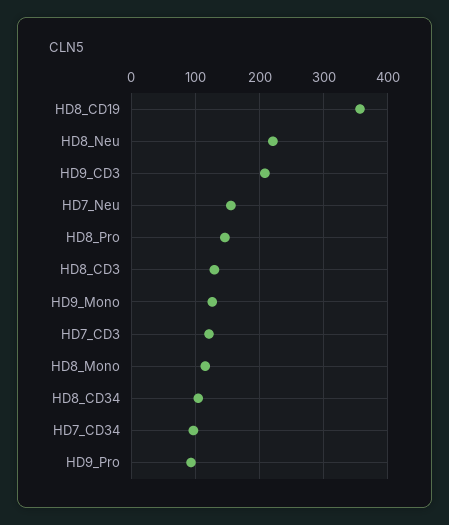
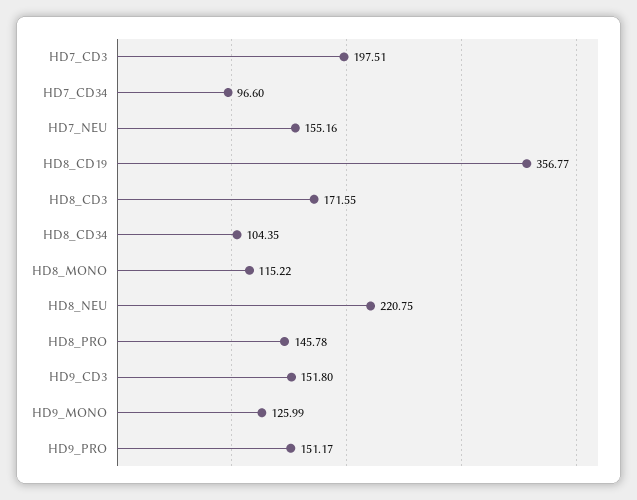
  {
    "HD8_CD19": 356.77,
    "HD8_Neu": 220.75,
-   "HD9_CD3": 210,
+   "HD9_CD3": 151.8,
    "HD7_Neu": 155.16,
    "HD8_Pro": 145.78,
-   "HD8_CD3": 130,
+   "HD8_CD3": 171.55,
    "HD9_Mono": 125.99,
-   "HD7_CD3": 120,
+   "HD7_CD3": 197.51,
    "HD8_Mono": 115.22,
    "HD8_CD34": 104.35,
    "HD7_CD34": 96.6,
-   "HD9_Pro": 90
+   "HD9_Pro": 151.17
  }

